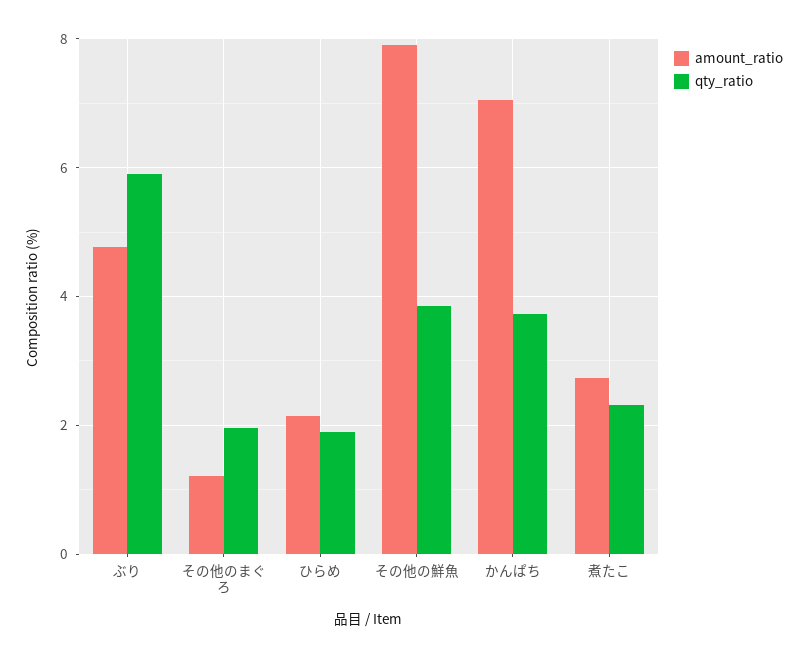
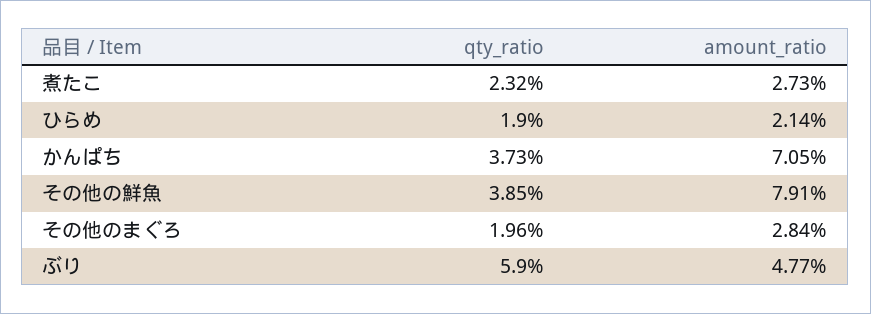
  {
    "amount_ratio": {
      "ぶり": 4.77,
-     "その他のまぐろ": 1.2,
+     "その他のまぐろ": 2.84,
      "ひらめ": 2.14,
      "その他の鮮魚": 7.91,
      "かんぱち": 7.05,
      "煮たこ": 2.73
    },
    "qty_ratio": {
      "ぶり": 5.9,
      "その他のまぐろ": 1.96,
      "ひらめ": 1.9,
      "その他の鮮魚": 3.85,
      "かんぱち": 3.73,
      "煮たこ": 2.32
    }
  }

